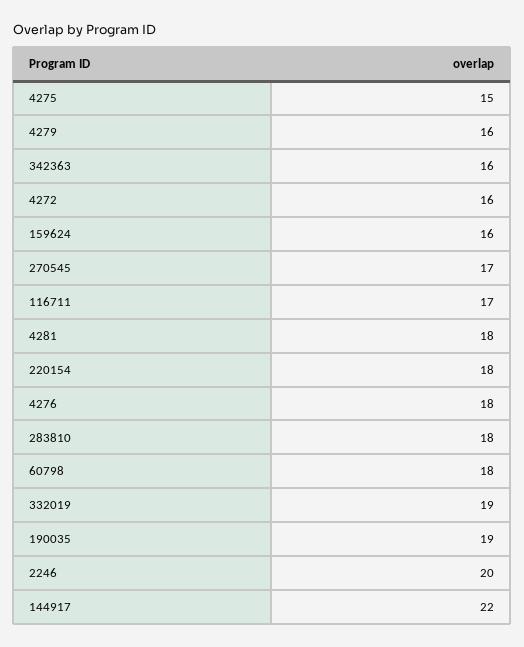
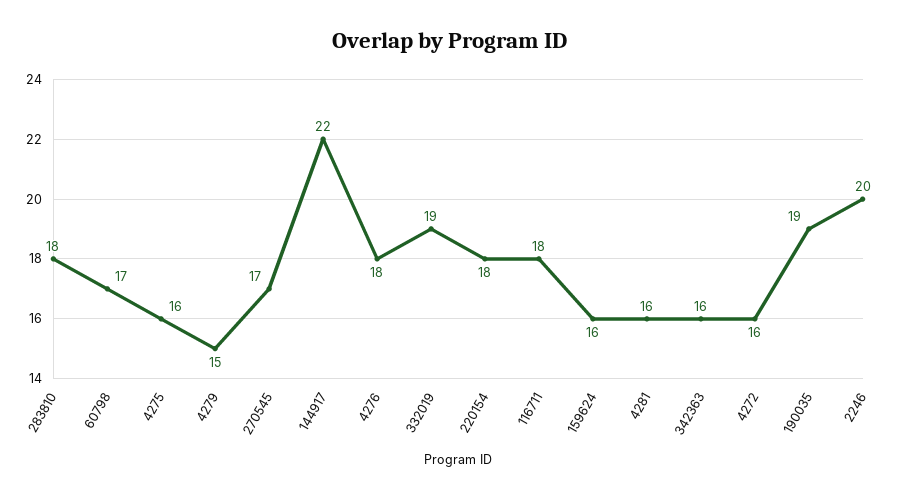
  {
-   "4275": 15,
+   "4275": 16,
-   "4279": 16,
+   "4279": 15,
    "342363": 16,
    "4272": 16,
    "159624": 16,
    "270545": 17,
-   "116711": 17,
+   "116711": 18,
-   "4281": 18,
+   "4281": 16,
    "220154": 18,
    "4276": 18,
    "283810": 18,
-   "60798": 18,
+   "60798": 17,
    "332019": 19,
    "190035": 19,
    "2246": 20,
    "144917": 22
  }

